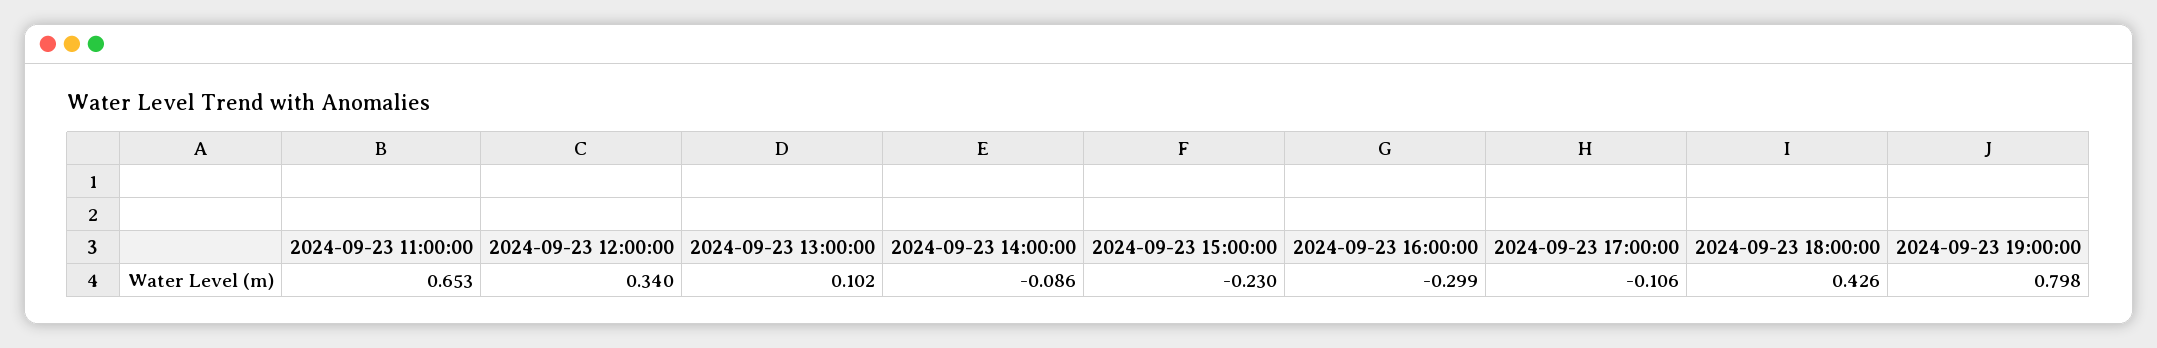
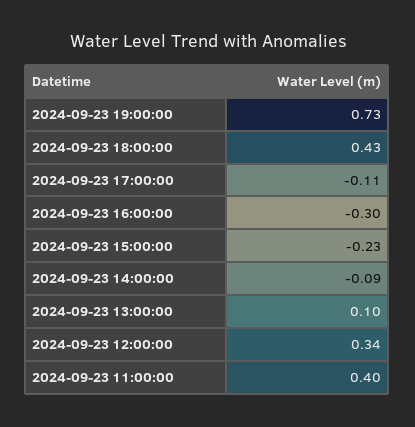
  {
-   "2024-09-23 11:00:00": 0.653,
+   "2024-09-23 11:00:00": 0.4,
    "2024-09-23 12:00:00": 0.34,
    "2024-09-23 13:00:00": 0.102,
    "2024-09-23 14:00:00": -0.086,
    "2024-09-23 15:00:00": -0.23,
    "2024-09-23 16:00:00": -0.299,
    "2024-09-23 17:00:00": -0.106,
    "2024-09-23 18:00:00": 0.426,
-   "2024-09-23 19:00:00": 0.798
+   "2024-09-23 19:00:00": 0.73
  }

